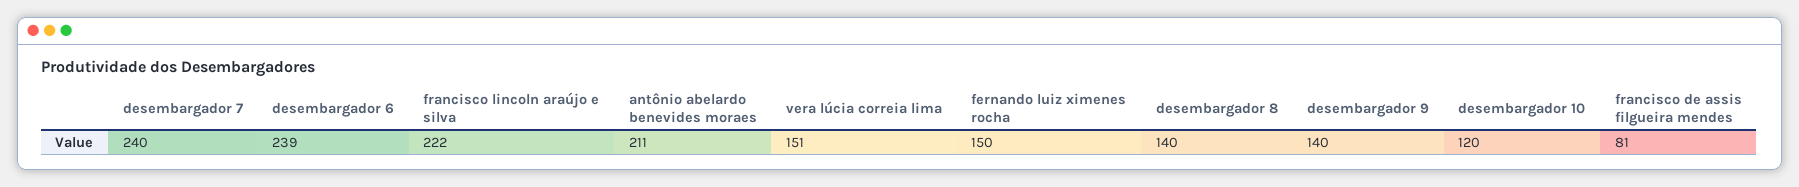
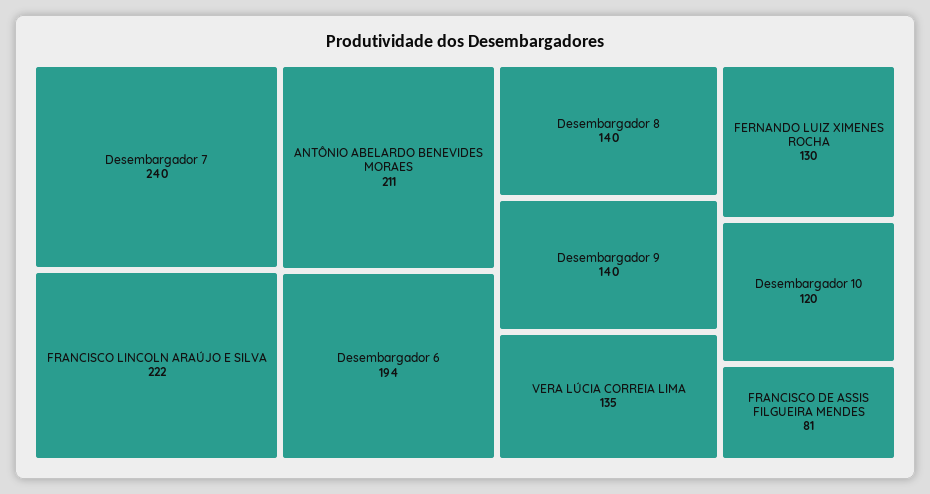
  {
    "desembargador 7": 240,
-   "desembargador 6": 239,
+   "desembargador 6": 194,
    "francisco lincoln araújo e silva": 222,
    "antônio abelardo benevides moraes": 211,
-   "vera lúcia correia lima": 151,
+   "vera lúcia correia lima": 135,
-   "fernando luiz ximenes rocha": 150,
+   "fernando luiz ximenes rocha": 130,
    "desembargador 8": 140,
    "desembargador 9": 140,
    "desembargador 10": 120,
    "francisco de assis filgueira mendes": 81
  }

